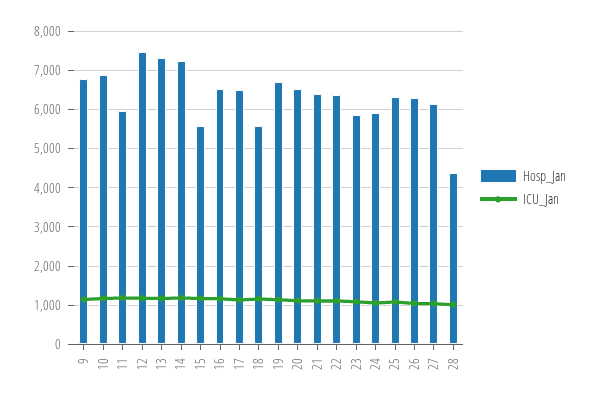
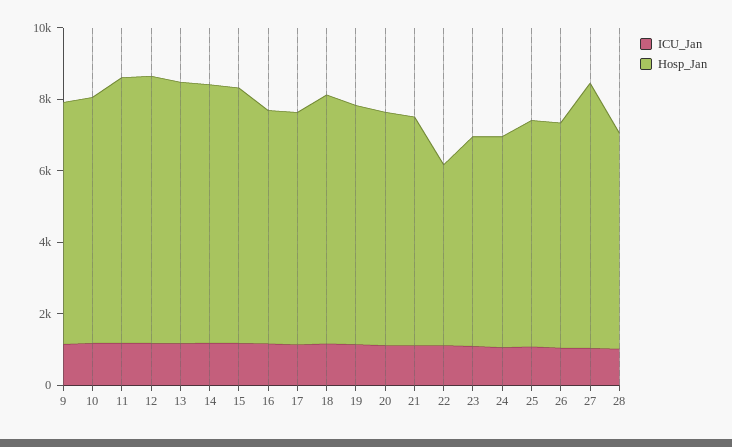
  {
    "Hosp_Jan": {
      "9": 6800,
      "10": 6800,
-     "11": 6000,
+     "11": 7500,
      "12": 7400,
      "13": 7400,
      "14": 7200,
-     "15": 5600,
+     "15": 7000,
      "16": 6600,
      "17": 6400,
-     "18": 5600,
+     "18": 7000,
      "19": 6600,
      "20": 6600,
      "21": 6400,
-     "22": 6400,
+     "22": 5000,
      "23": 5800,
      "24": 5800,
      "25": 6400,
      "26": 6200,
-     "27": 6200,
+     "27": 7500,
-     "28": 4400
+     "28": 6000
    },
    "ICU_Jan": {
      "9": 1200,
      "10": 1200,
      "11": 1200,
      "12": 1200,
      "13": 1200,
      "14": 1200,
      "15": 1200,
      "16": 1200,
      "17": 1200,
      "18": 1200,
      "19": 1200,
      "20": 1200,
      "21": 1200,
      "22": 1200,
      "23": 1000,
      "24": 1000,
      "25": 1000,
      "26": 1000,
      "27": 1000,
      "28": 1000
    }
  }

